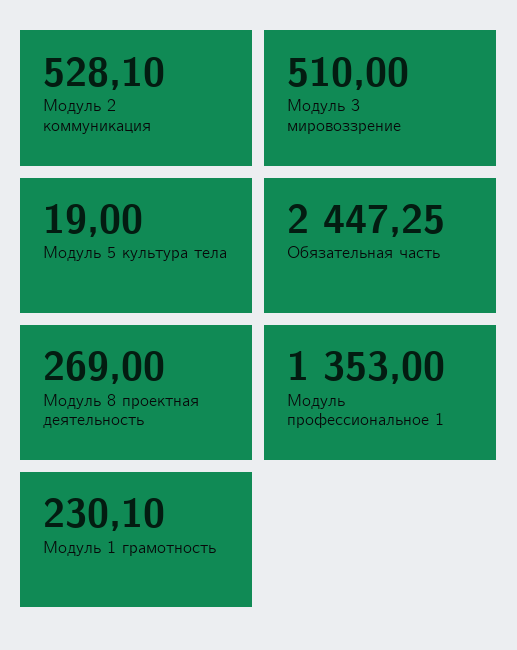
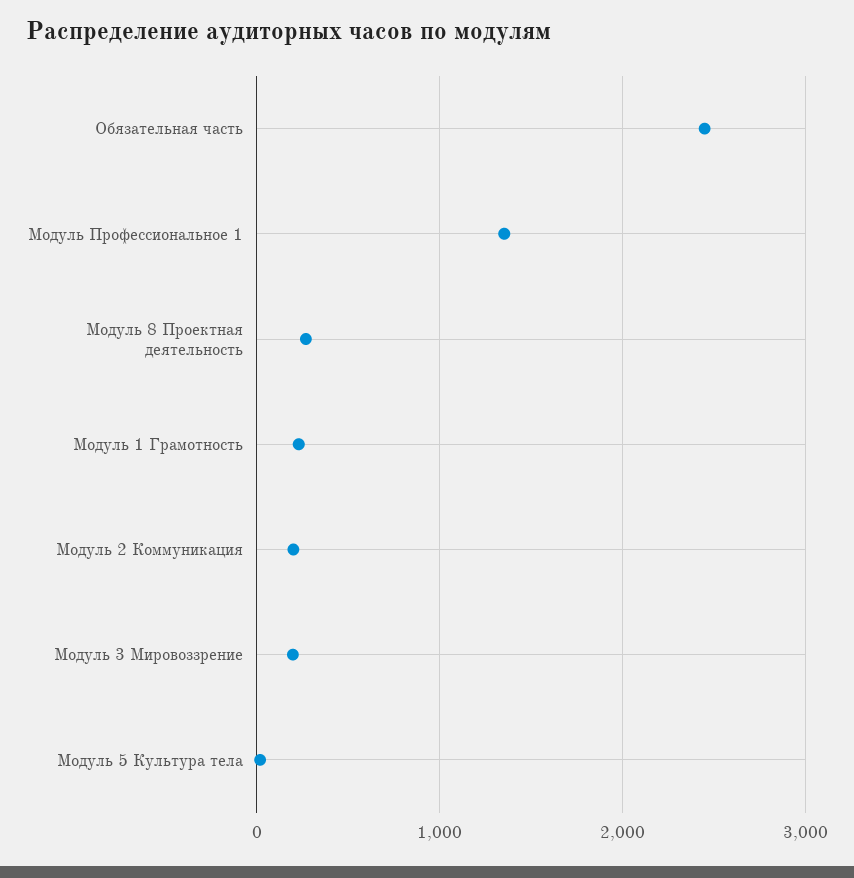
  {
-   "Модуль 2 коммуникация": 528.1,
+   "Модуль 2 коммуникация": 200,
-   "Модуль 3 мировоззрение": 510,
+   "Модуль 3 мировоззрение": 200,
    "Модуль 5 культура тела": 19,
    "Обязательная часть": 2447.25,
    "Модуль 8 проектная деятельность": 269,
    "Модуль профессиональное 1": 1353,
    "Модуль 1 грамотность": 230.1
  }

